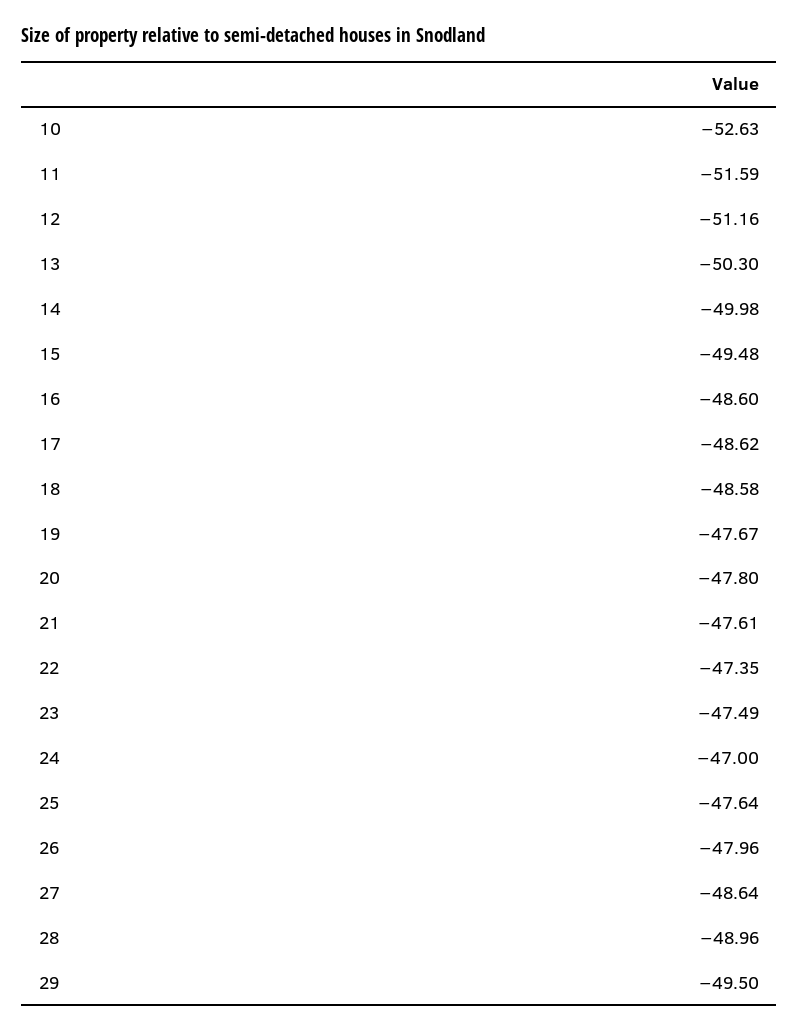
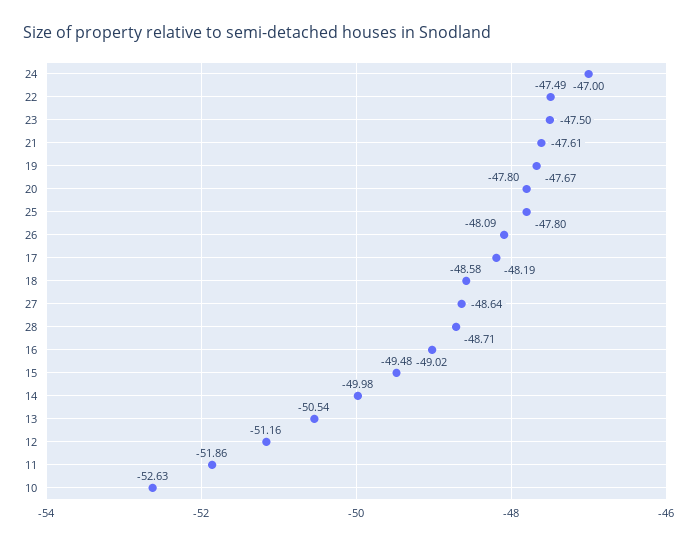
  {
    "10": -52.63,
-   "11": -51.59,
+   "11": -51.86,
    "12": -51.16,
-   "13": -50.3,
+   "13": -50.54,
    "14": -49.98,
    "15": -49.48,
-   "16": -48.6,
+   "16": -49.02,
-   "17": -48.62,
+   "17": -48.19,
    "18": -48.58,
    "19": -47.67,
    "20": -47.8,
    "21": -47.61,
-   "22": -47.35,
+   "22": -47.49,
-   "23": -47.49,
+   "23": -47.5,
    "24": -47,
-   "25": -47.64,
+   "25": -47.8,
-   "26": -47.96,
+   "26": -48.09,
    "27": -48.64,
-   "28": -48.96,
+   "28": -48.71
-   "29": -49.5
  }

